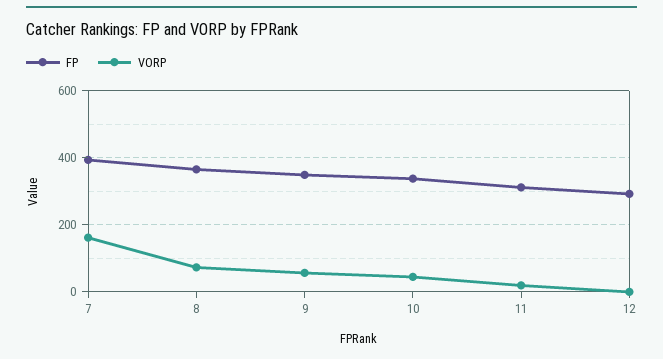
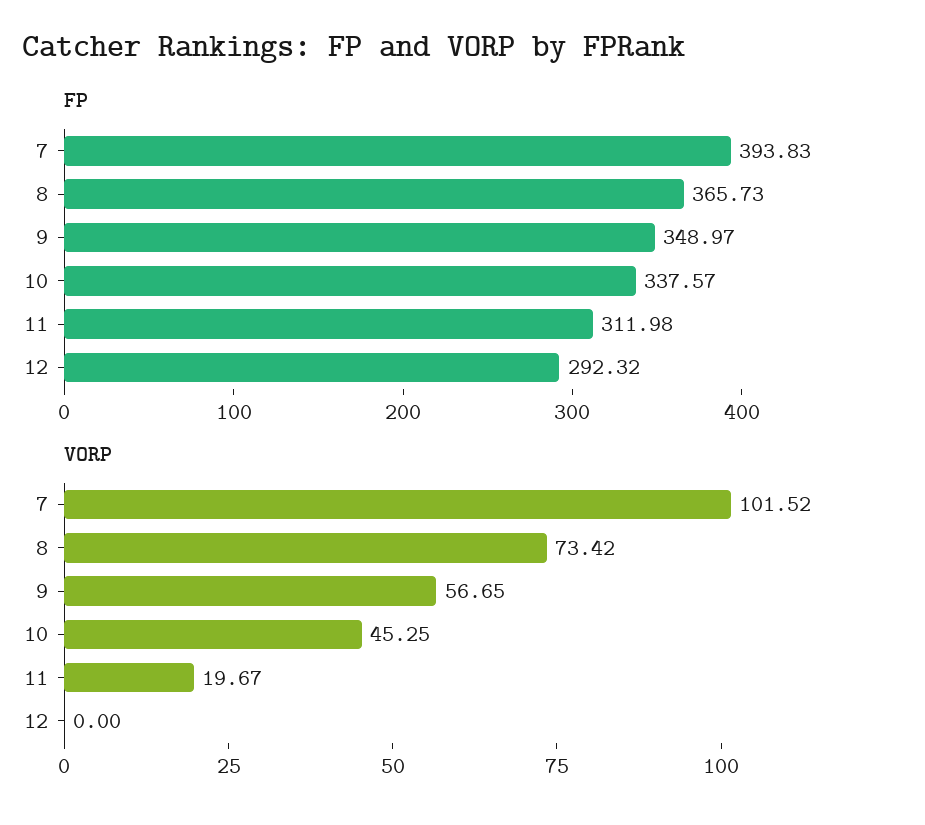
  {
    "FP": {
      "7": 393.83,
      "8": 365.73,
      "9": 348.97,
      "10": 337.57,
      "11": 311.98,
      "12": 292.32
    },
    "VORP": {
-     "7": 160,
+     "7": 101.52,
      "8": 73.42,
      "9": 56.65,
      "10": 45.25,
      "11": 19.67,
      "12": 0
    }
  }

